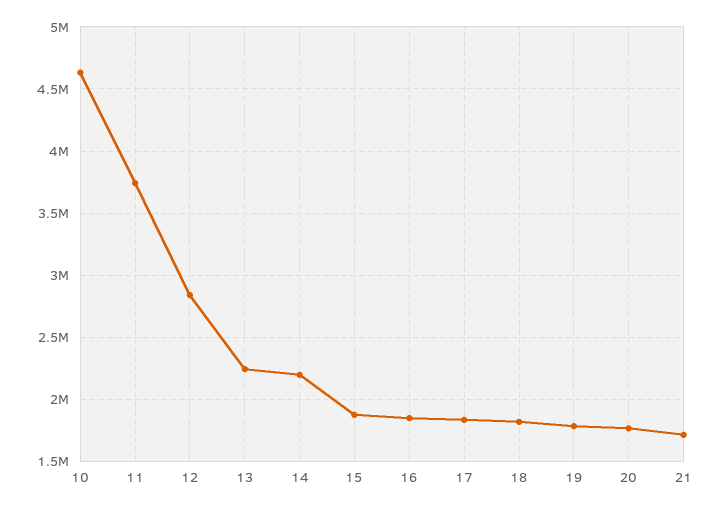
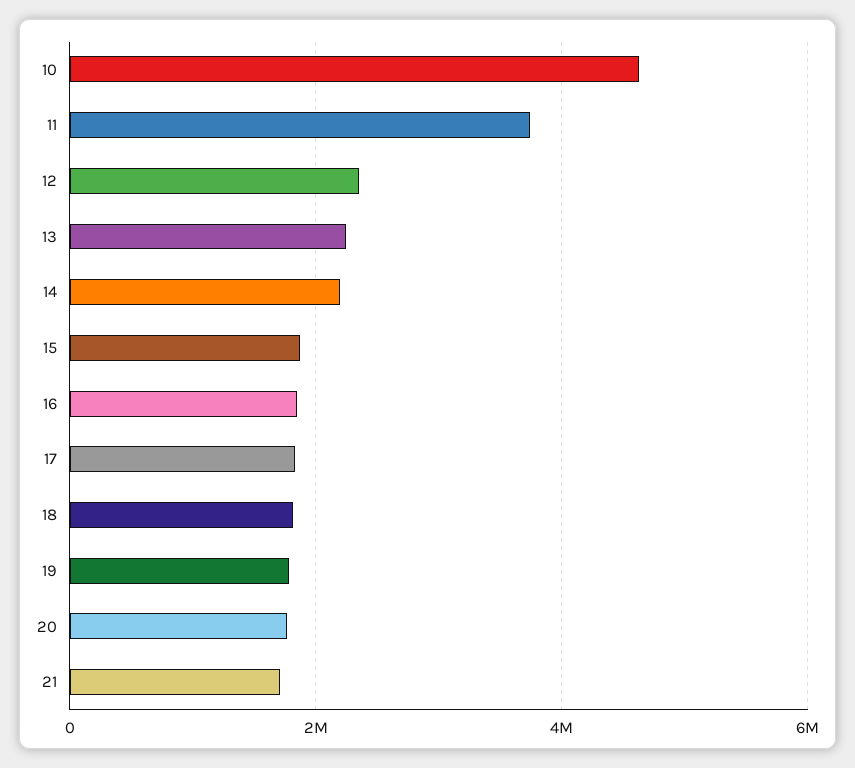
  {
    "10": 4650000,
    "11": 3750000,
-   "12": 2850000,
+   "12": 2400000,
    "13": 2250000,
    "14": 2200000,
    "15": 1900000,
    "16": 1850000,
    "17": 1850000,
    "18": 1800000,
    "19": 1800000,
    "20": 1750000,
    "21": 1700000
  }

